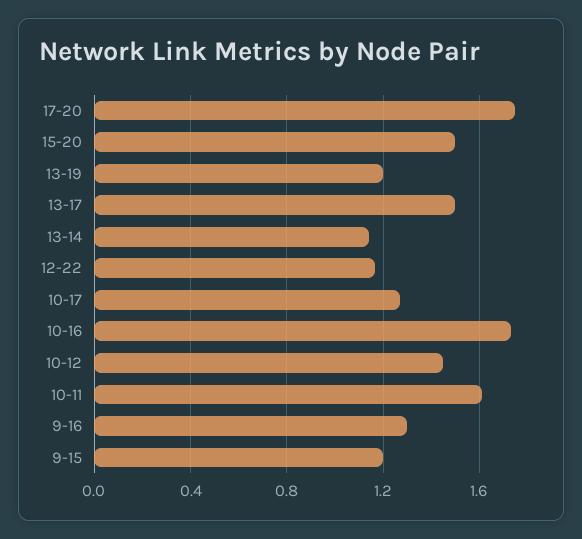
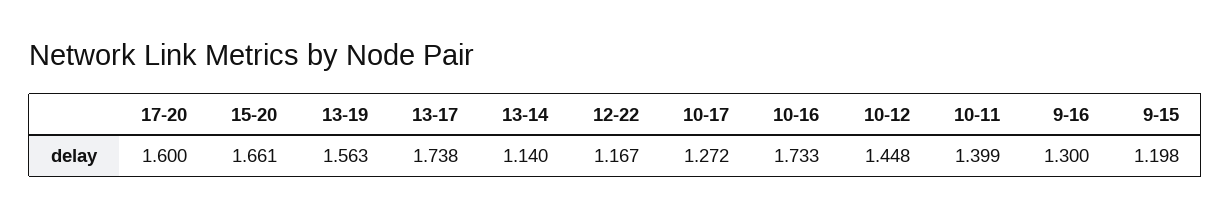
  {
-   "17-20": 1.75,
+   "17-20": 1.6,
-   "15-20": 1.5,
+   "15-20": 1.661,
-   "13-19": 1.2,
+   "13-19": 1.563,
-   "13-17": 1.5,
+   "13-17": 1.738,
    "13-14": 1.14,
    "12-22": 1.167,
    "10-17": 1.272,
    "10-16": 1.733,
    "10-12": 1.448,
-   "10-11": 1.6,
+   "10-11": 1.399,
    "9-16": 1.3,
    "9-15": 1.198
  }

